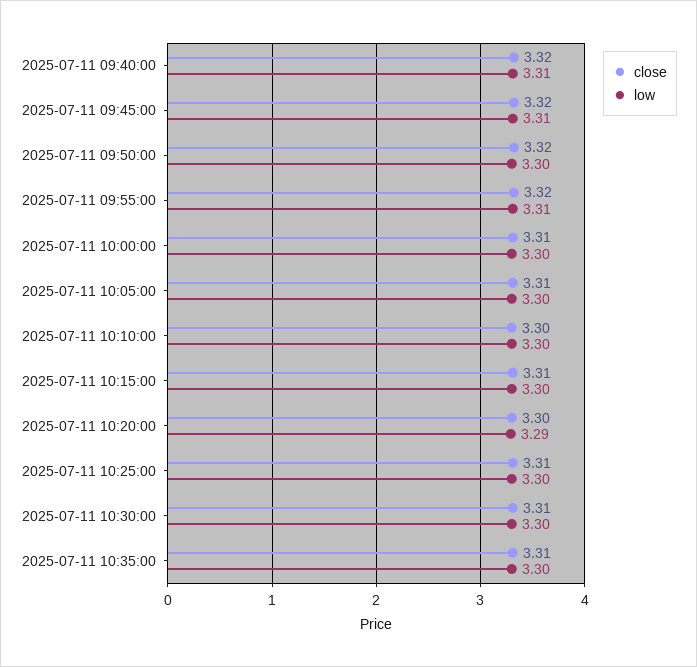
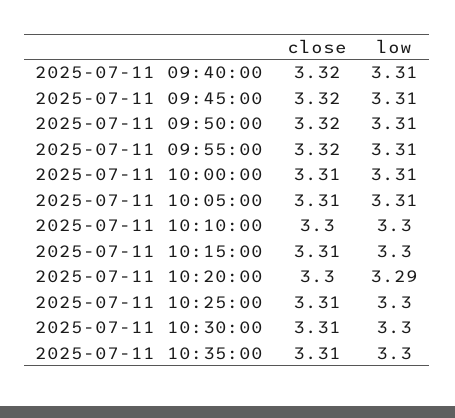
  {
    "close": {
      "2025-07-11 09:40:00": 3.32,
      "2025-07-11 09:45:00": 3.32,
      "2025-07-11 09:50:00": 3.32,
      "2025-07-11 09:55:00": 3.32,
      "2025-07-11 10:00:00": 3.31,
      "2025-07-11 10:05:00": 3.31,
      "2025-07-11 10:10:00": 3.3,
      "2025-07-11 10:15:00": 3.31,
      "2025-07-11 10:20:00": 3.3,
      "2025-07-11 10:25:00": 3.31,
      "2025-07-11 10:30:00": 3.31,
      "2025-07-11 10:35:00": 3.31
    },
    "low": {
      "2025-07-11 09:40:00": 3.31,
      "2025-07-11 09:45:00": 3.31,
-     "2025-07-11 09:50:00": 3.3,
+     "2025-07-11 09:50:00": 3.31,
      "2025-07-11 09:55:00": 3.31,
-     "2025-07-11 10:00:00": 3.3,
+     "2025-07-11 10:00:00": 3.31,
-     "2025-07-11 10:05:00": 3.3,
+     "2025-07-11 10:05:00": 3.31,
      "2025-07-11 10:10:00": 3.3,
      "2025-07-11 10:15:00": 3.3,
      "2025-07-11 10:20:00": 3.29,
      "2025-07-11 10:25:00": 3.3,
      "2025-07-11 10:30:00": 3.3,
      "2025-07-11 10:35:00": 3.3
    }
  }

